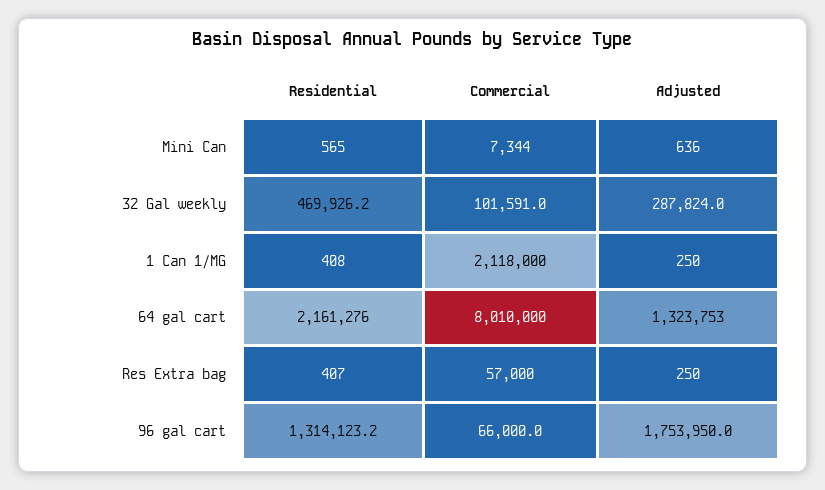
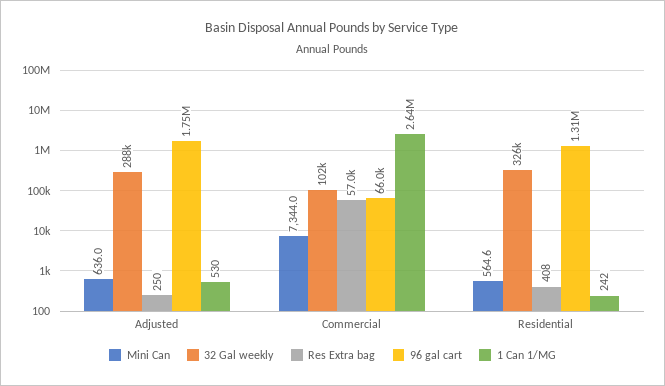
  {
    "Mini Can": {
      "Residential": 564.6,
      "Commercial": 7344,
      "Adjusted": 636
    },
    "32 Gal weekly": {
-     "Residential": 469926.2,
+     "Residential": 326000,
      "Commercial": 101591,
      "Adjusted": 287824
    },
    "1 Can 1/MG": {
-     "Residential": 408,
+     "Residential": 242,
-     "Commercial": 2118000,
+     "Commercial": 2640000,
-     "Adjusted": 250
+     "Adjusted": 530
    },
-   "64 gal cart": {
-     "Residential": 2161276,
-     "Commercial": 8010000,
-     "Adjusted": 1323753
-   },
    "Res Extra bag": {
-     "Residential": 407,
+     "Residential": 408,
      "Commercial": 57000,
      "Adjusted": 250
    },
    "96 gal cart": {
      "Residential": 1314123.2,
      "Commercial": 66000,
      "Adjusted": 1753950
    }
  }

